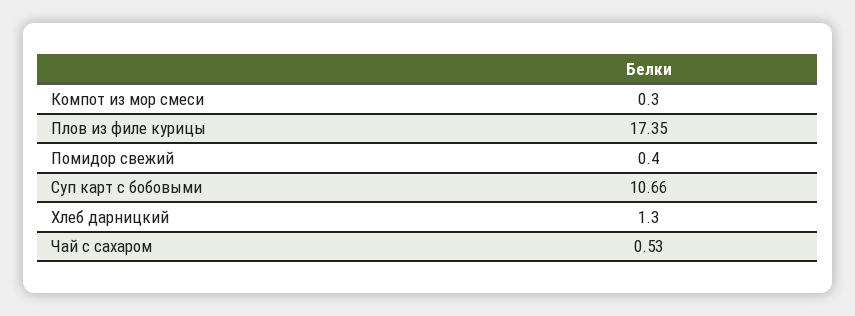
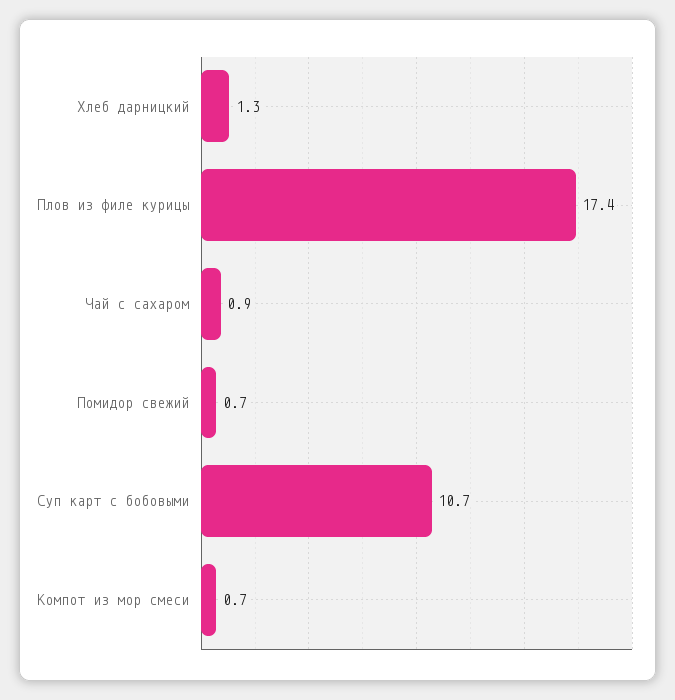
  {
-   "Компот из мор смеси": 0.3,
+   "Компот из мор смеси": 0.7,
    "Плов из филе курицы": 17.35,
-   "Помидор свежий": 0.4,
+   "Помидор свежий": 0.7,
    "Суп карт с бобовыми": 10.66,
    "Хлеб дарницкий": 1.3,
-   "Чай с сахаром": 0.53
+   "Чай с сахаром": 0.9
  }

